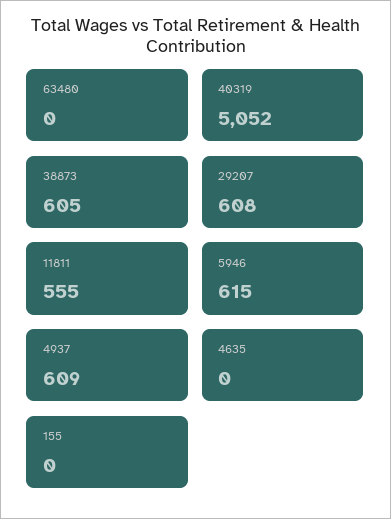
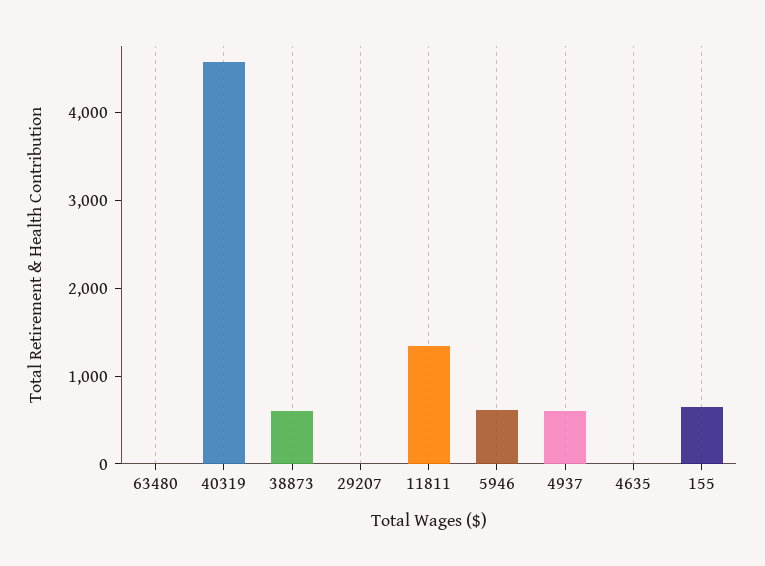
  {
    "63480": 0,
-   "40319": 5052,
+   "40319": 4600,
    "38873": 605,
-   "29207": 608,
+   "29207": 0,
-   "11811": 555,
+   "11811": 1400,
    "5946": 615,
    "4937": 609,
    "4635": 0,
-   "155": 0
+   "155": 600
  }

